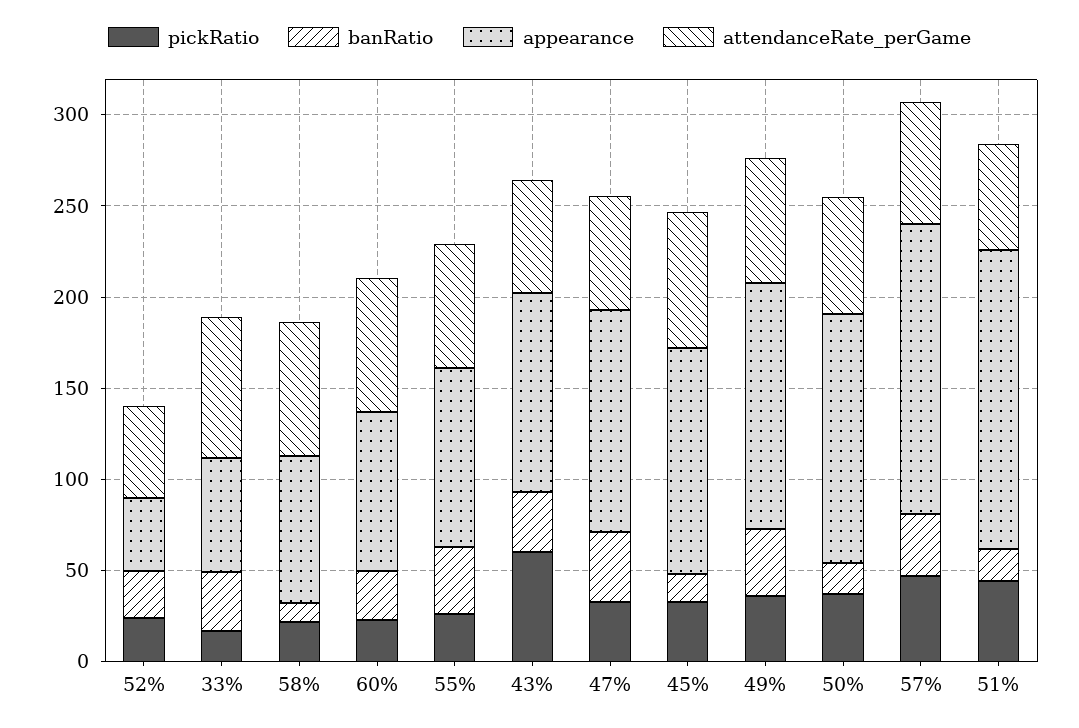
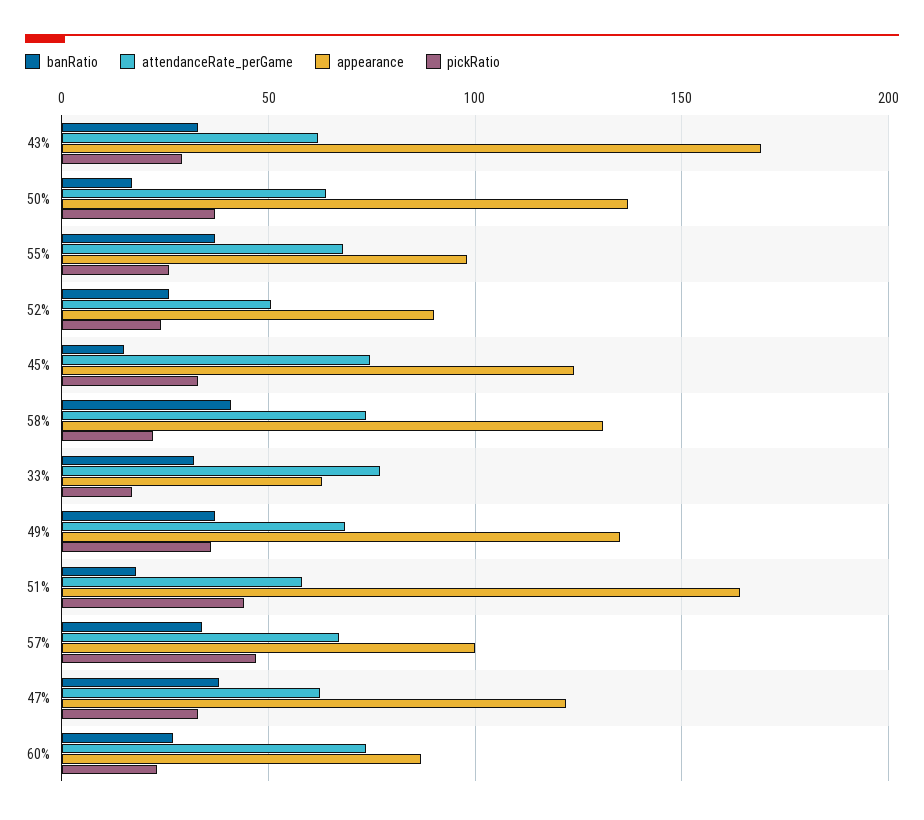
  {
    "pickRatio": {
      "52%": 25,
      "33%": 15,
      "58%": 20,
      "60%": 25,
      "55%": 25,
-     "43%": 60,
+     "43%": 30,
      "47%": 35,
      "45%": 35,
      "49%": 35,
      "50%": 35,
      "57%": 45,
      "51%": 45
    },
    "banRatio": {
      "52%": 25,
      "33%": 30,
-     "58%": 10,
+     "58%": 40,
      "60%": 25,
      "55%": 35,
      "43%": 35,
      "47%": 40,
      "45%": 15,
      "49%": 35,
      "50%": 15,
      "57%": 35,
      "51%": 20
    },
    "appearance": {
-     "52%": 40,
+     "52%": 90,
      "33%": 65,
-     "58%": 80,
+     "58%": 130,
      "60%": 85,
      "55%": 100,
-     "43%": 110,
+     "43%": 170,
      "47%": 120,
      "45%": 125,
      "49%": 135,
      "50%": 135,
-     "57%": 160,
+     "57%": 100,
      "51%": 165
    },
    "attendanceRate_perGame": {
      "52%": 50,
      "33%": 75,
      "58%": 75,
      "60%": 75,
      "55%": 70,
      "43%": 60,
      "47%": 65,
      "45%": 75,
      "49%": 70,
      "50%": 65,
      "57%": 65,
      "51%": 60
    }
  }

